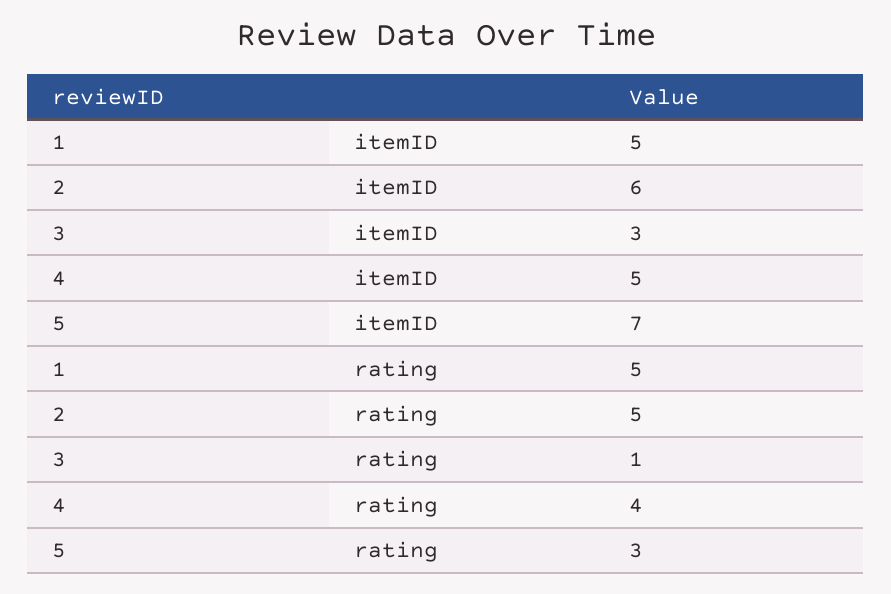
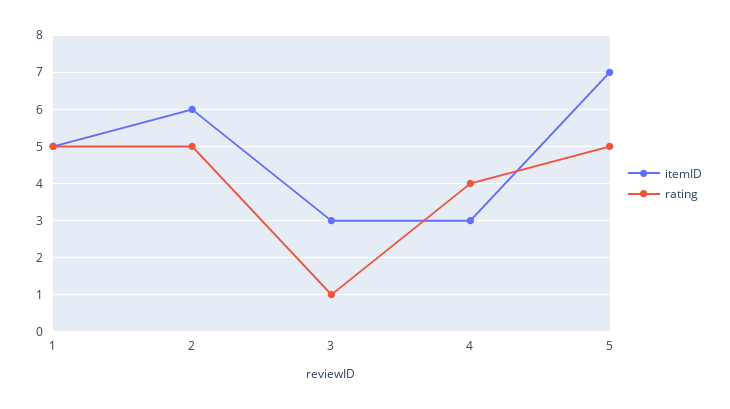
  {
    "itemID": {
      "1": 5,
      "2": 6,
      "3": 3,
-     "4": 5,
+     "4": 3,
      "5": 7
    },
    "rating": {
      "1": 5,
      "2": 5,
      "3": 1,
      "4": 4,
-     "5": 3
+     "5": 5
    }
  }

